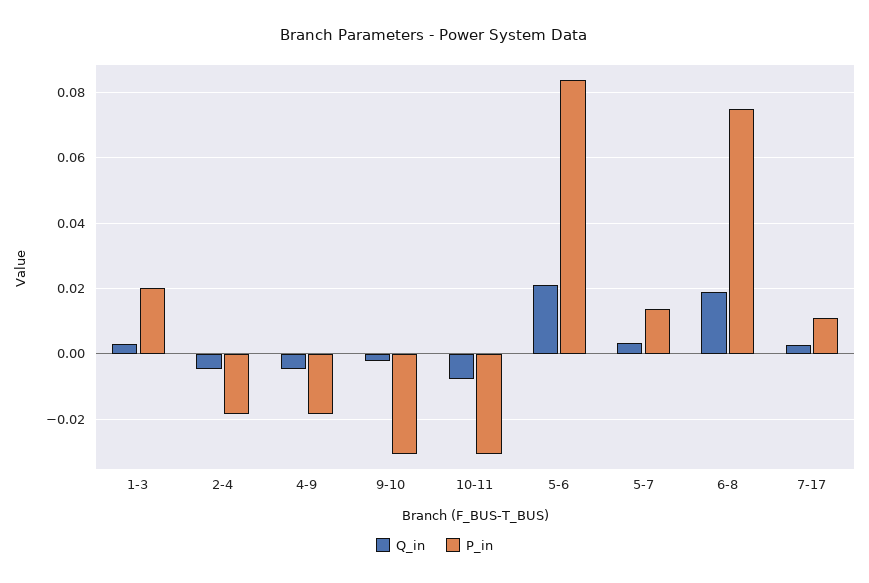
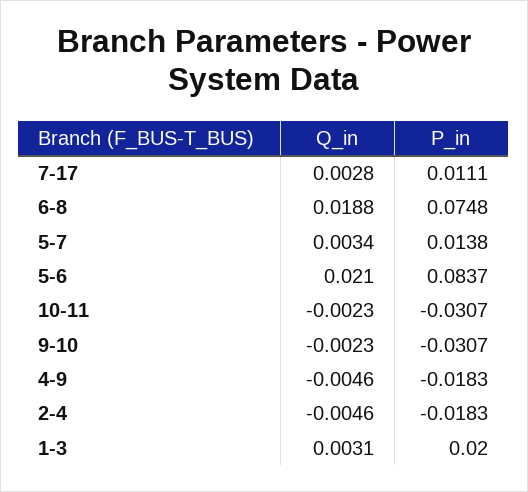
  {
    "Q_in": {
      "1-3": 0.0031,
      "2-4": -0.0046,
      "4-9": -0.0046,
      "9-10": -0.0023,
-     "10-11": -0.008,
+     "10-11": -0.0023,
      "5-6": 0.021,
      "5-7": 0.0034,
      "6-8": 0.0188,
      "7-17": 0.0028
    },
    "P_in": {
      "1-3": 0.02,
      "2-4": -0.0183,
      "4-9": -0.0183,
      "9-10": -0.0307,
      "10-11": -0.0307,
      "5-6": 0.0837,
      "5-7": 0.0138,
      "6-8": 0.0748,
      "7-17": 0.0111
    }
  }

